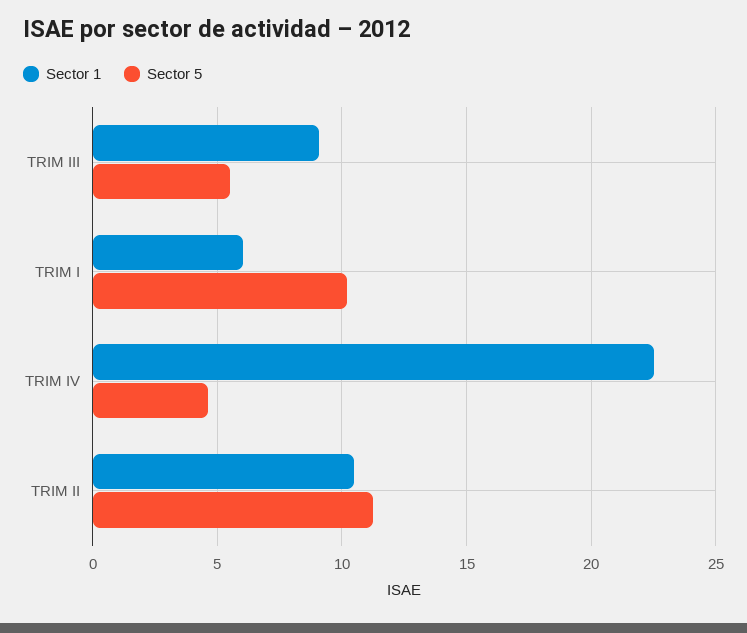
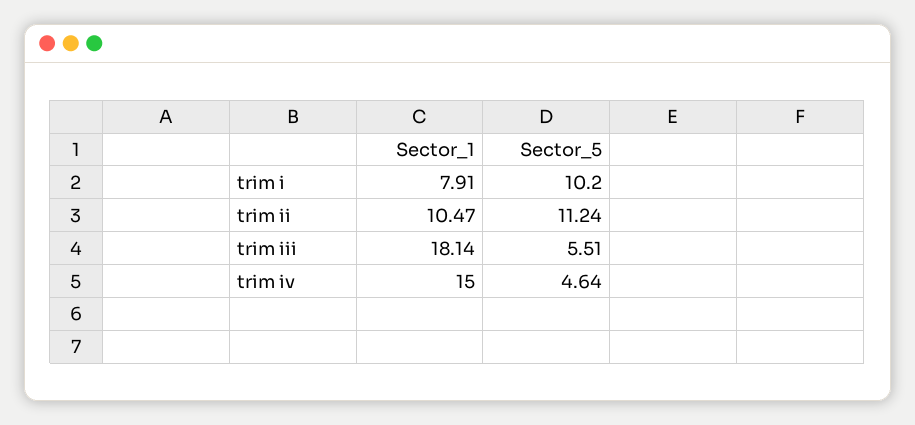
  {
    "Sector 1": {
-     "TRIM III": 9,
+     "TRIM III": 18.14,
-     "TRIM I": 6,
+     "TRIM I": 7.91,
-     "TRIM IV": 22.5,
+     "TRIM IV": 15,
      "TRIM II": 10.47
    },
    "Sector 5": {
      "TRIM III": 5.51,
      "TRIM I": 10.2,
      "TRIM IV": 4.64,
      "TRIM II": 11.24
    }
  }

